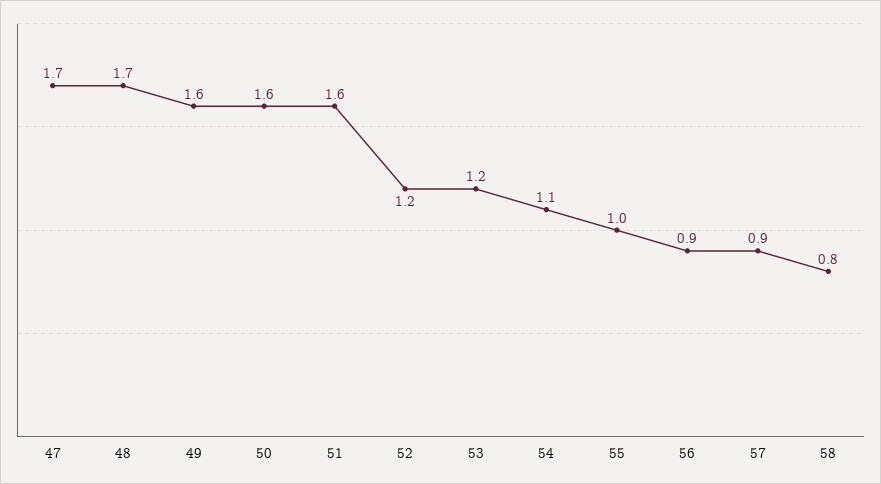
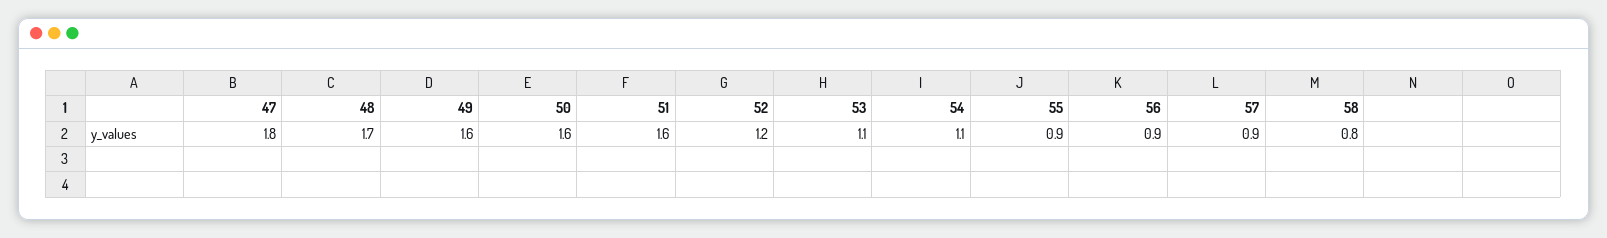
  {
-   "47": 1.7,
+   "47": 1.8,
    "48": 1.7,
    "49": 1.6,
    "50": 1.6,
    "51": 1.6,
    "52": 1.2,
-   "53": 1.2,
+   "53": 1.1,
    "54": 1.1,
-   "55": 1,
+   "55": 0.9,
    "56": 0.9,
    "57": 0.9,
    "58": 0.8
  }

